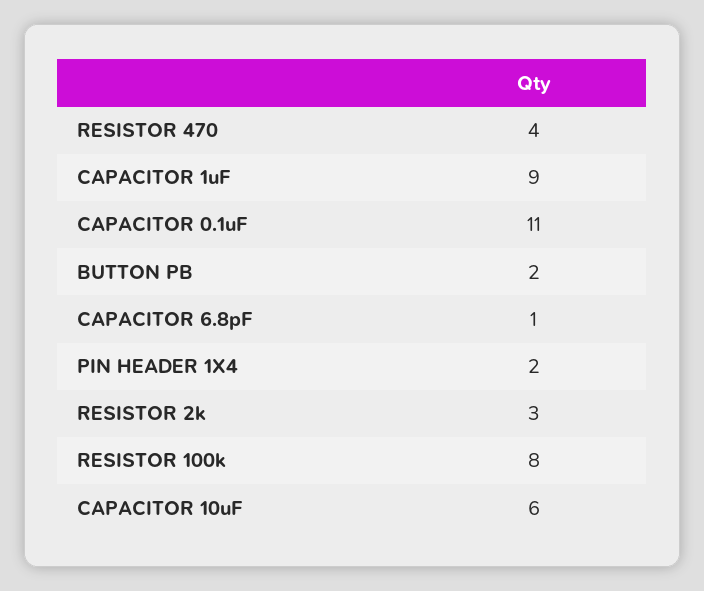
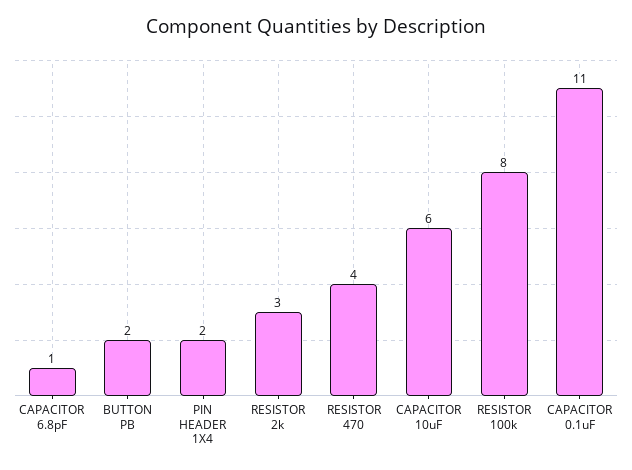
  {
    "RESISTOR 470": 4,
-   "CAPACITOR 1uF": 9,
    "CAPACITOR 0.1uF": 11,
    "BUTTON PB": 2,
    "CAPACITOR 6.8pF": 1,
    "PIN HEADER 1X4": 2,
    "RESISTOR 2k": 3,
    "RESISTOR 100k": 8,
    "CAPACITOR 10uF": 6
  }

